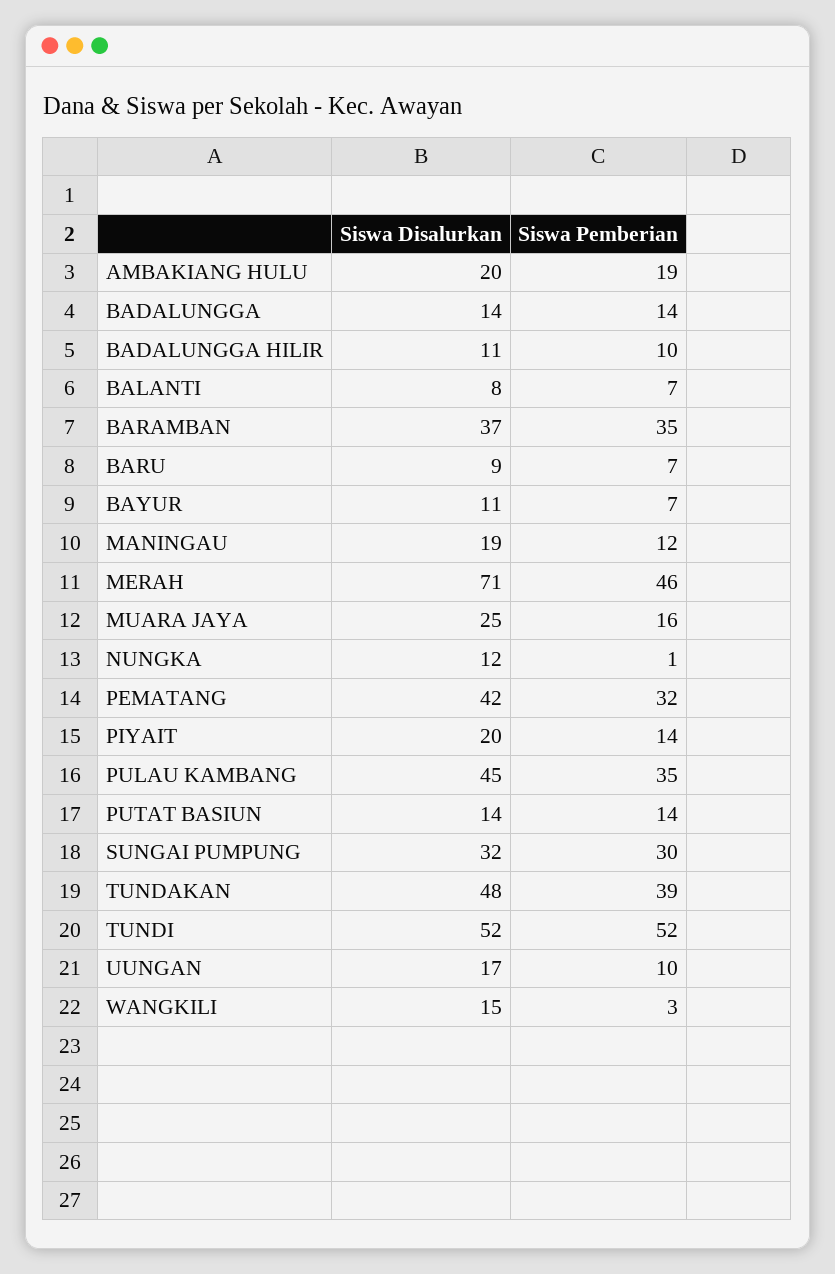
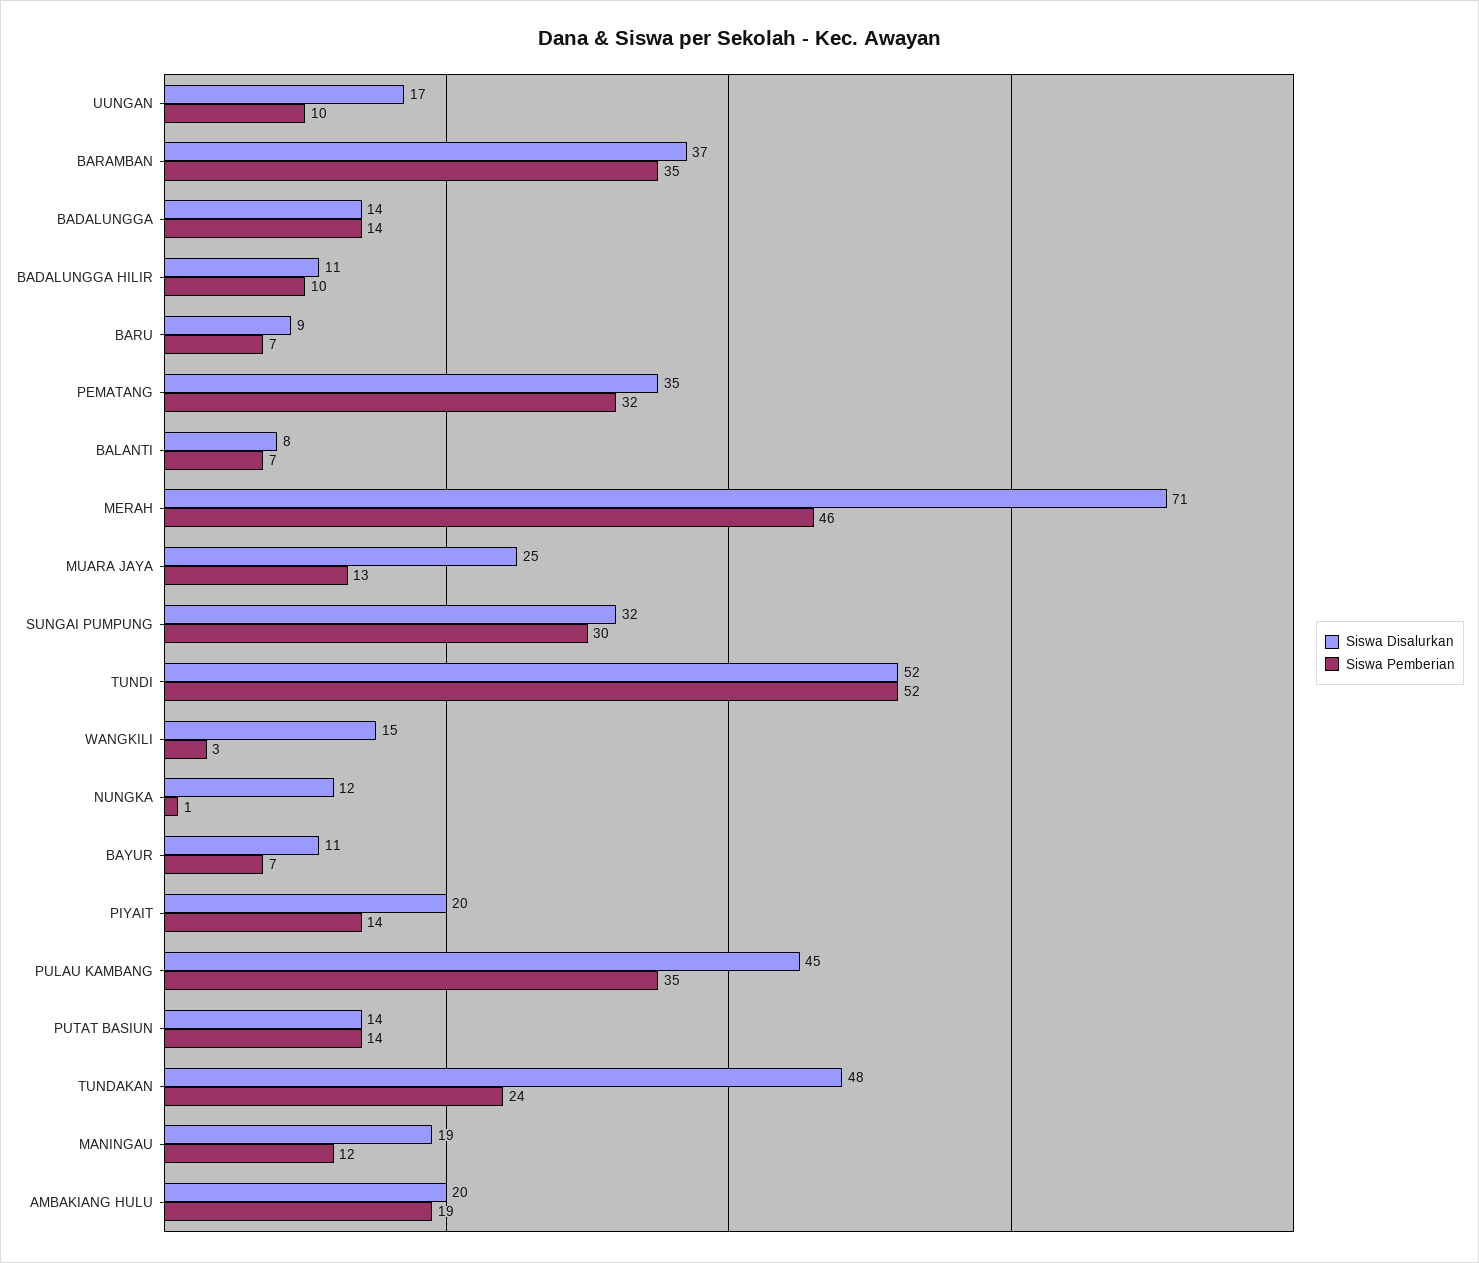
  {
    "Siswa Disalurkan": {
      "AMBAKIANG HULU": 20,
      "BADALUNGGA": 14,
      "BADALUNGGA HILIR": 11,
      "BALANTI": 8,
      "BARAMBAN": 37,
      "BARU": 9,
      "BAYUR": 11,
      "MANINGAU": 19,
      "MERAH": 71,
      "MUARA JAYA": 25,
      "NUNGKA": 12,
-     "PEMATANG": 42,
+     "PEMATANG": 35,
      "PIYAIT": 20,
      "PULAU KAMBANG": 45,
      "PUTAT BASIUN": 14,
      "SUNGAI PUMPUNG": 32,
      "TUNDAKAN": 48,
      "TUNDI": 52,
      "UUNGAN": 17,
      "WANGKILI": 15
    },
    "Siswa Pemberian": {
      "AMBAKIANG HULU": 19,
      "BADALUNGGA": 14,
      "BADALUNGGA HILIR": 10,
      "BALANTI": 7,
      "BARAMBAN": 35,
      "BARU": 7,
      "BAYUR": 7,
      "MANINGAU": 12,
      "MERAH": 46,
-     "MUARA JAYA": 16,
+     "MUARA JAYA": 13,
      "NUNGKA": 1,
      "PEMATANG": 32,
      "PIYAIT": 14,
      "PULAU KAMBANG": 35,
      "PUTAT BASIUN": 14,
      "SUNGAI PUMPUNG": 30,
-     "TUNDAKAN": 39,
+     "TUNDAKAN": 24,
      "TUNDI": 52,
      "UUNGAN": 10,
      "WANGKILI": 3
    }
  }

